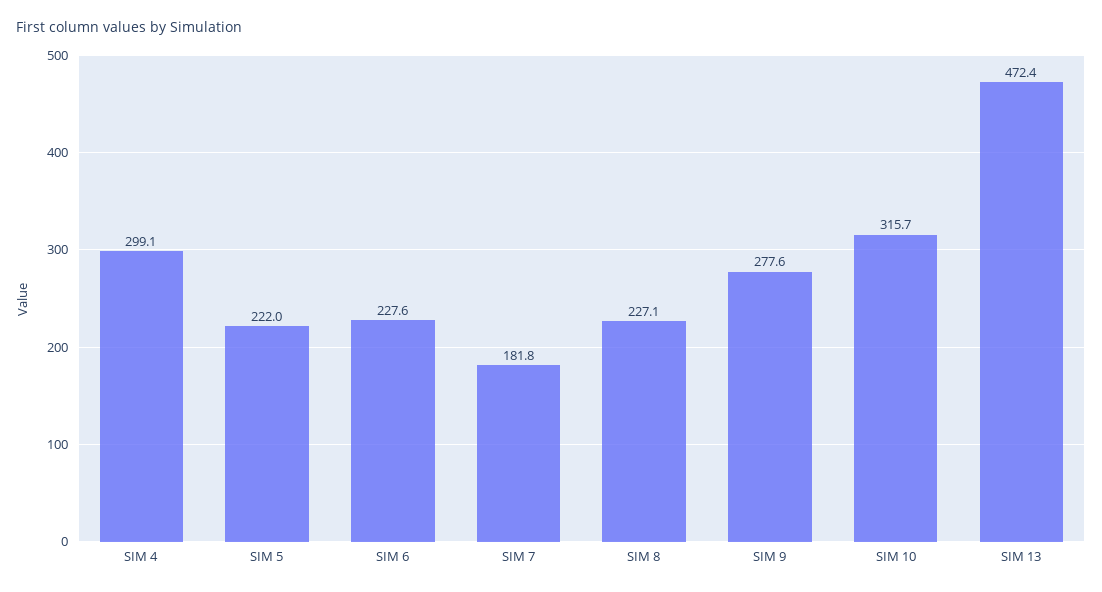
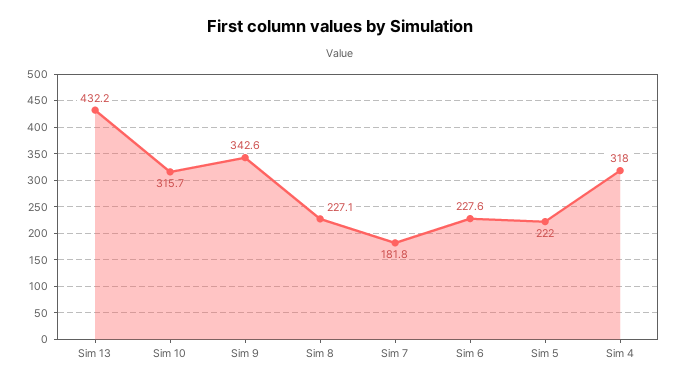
  {
-   "SIM 4": 299.1,
+   "SIM 4": 318,
    "SIM 5": 222,
    "SIM 6": 227.6,
    "SIM 7": 181.8,
    "SIM 8": 227.1,
-   "SIM 9": 277.6,
+   "SIM 9": 342.6,
    "SIM 10": 315.7,
-   "SIM 13": 472.4
+   "SIM 13": 432.2
  }

